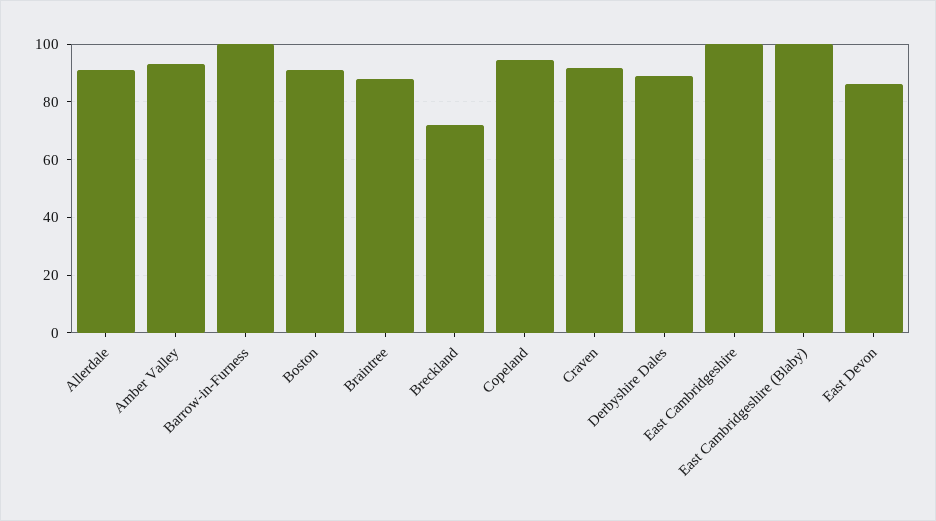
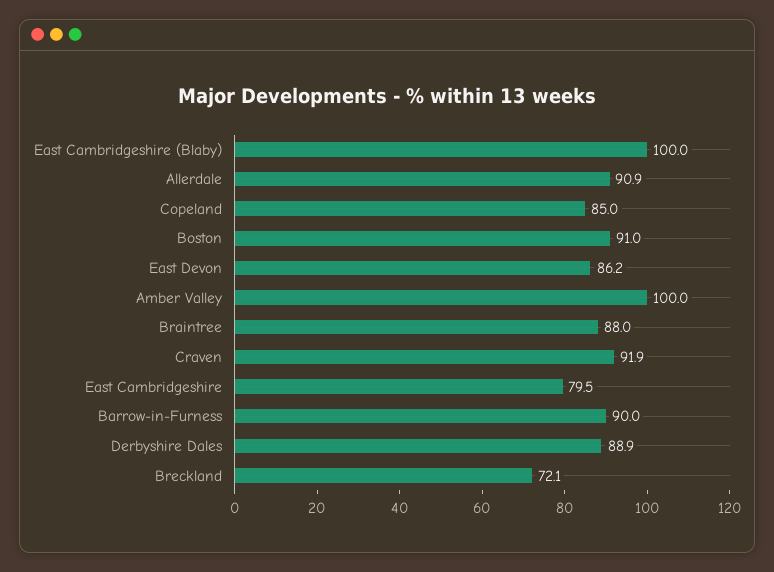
  {
    "Allerdale": 90.9,
-   "Amber Valley": 92.5,
+   "Amber Valley": 100,
-   "Barrow-in-Furness": 100,
+   "Barrow-in-Furness": 90,
    "Boston": 91,
    "Braintree": 88,
    "Breckland": 72.1,
-   "Copeland": 95,
+   "Copeland": 85,
    "Craven": 91.9,
    "Derbyshire Dales": 88.9,
-   "East Cambridgeshire": 100,
+   "East Cambridgeshire": 79.5,
    "East Cambridgeshire (Blaby)": 100,
    "East Devon": 86.2
  }

